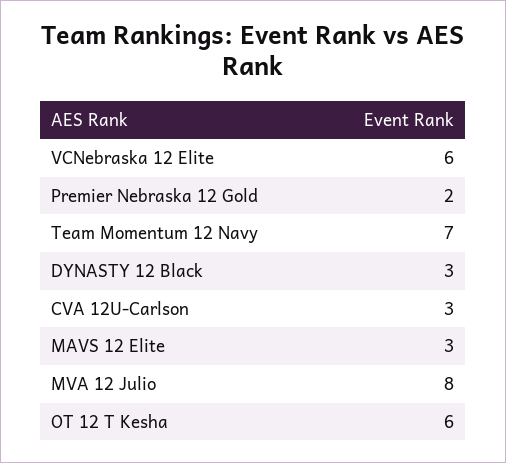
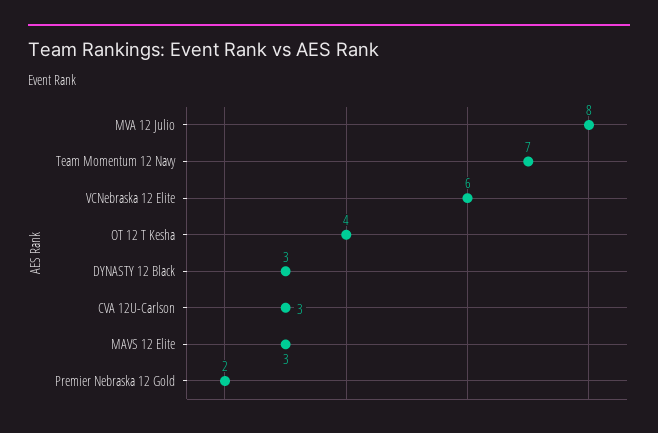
  {
    "VCNebraska 12 Elite": 6,
    "Premier Nebraska 12 Gold": 2,
    "Team Momentum 12 Navy": 7,
    "DYNASTY 12 Black": 3,
    "CVA 12U-Carlson": 3,
    "MAVS 12 Elite": 3,
    "MVA 12 Julio": 8,
-   "OT 12 T Kesha": 6
+   "OT 12 T Kesha": 4
  }

